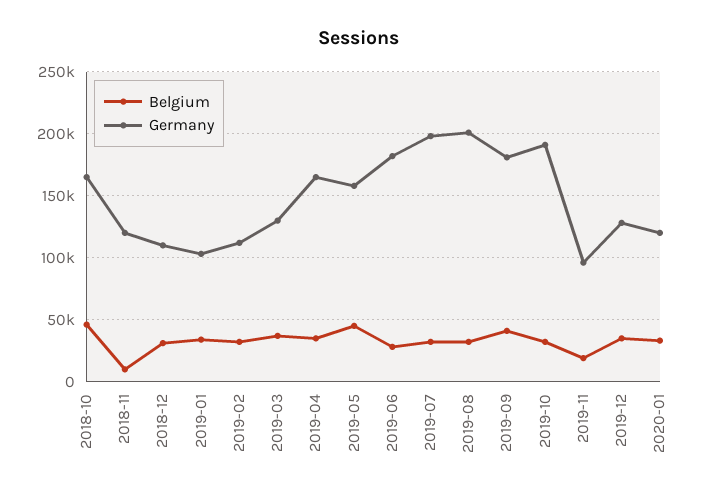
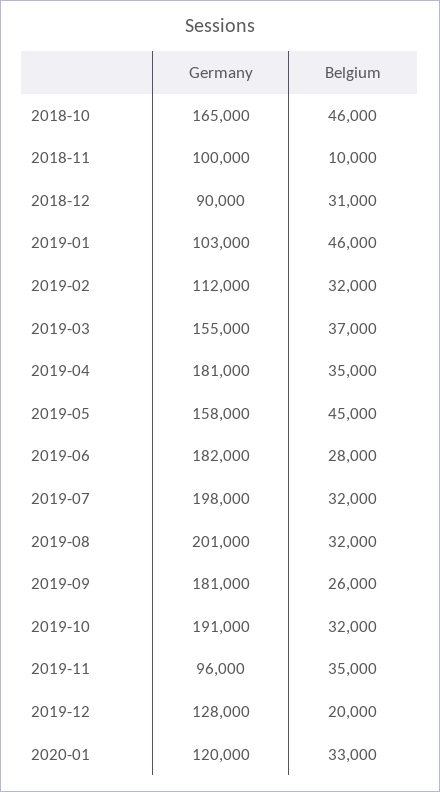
  {
    "Belgium": {
      "2018-10": 46000,
      "2018-11": 10000,
      "2018-12": 31000,
-     "2019-01": 35000,
+     "2019-01": 46000,
      "2019-02": 32000,
      "2019-03": 37000,
      "2019-04": 35000,
      "2019-05": 45000,
      "2019-06": 28000,
      "2019-07": 32000,
      "2019-08": 32000,
-     "2019-09": 40000,
+     "2019-09": 26000,
      "2019-10": 32000,
-     "2019-11": 20000,
+     "2019-11": 35000,
-     "2019-12": 35000,
+     "2019-12": 20000,
      "2020-01": 33000
    },
    "Germany": {
      "2018-10": 165000,
-     "2018-11": 120000,
+     "2018-11": 100000,
-     "2018-12": 110000,
+     "2018-12": 90000,
      "2019-01": 103000,
      "2019-02": 112000,
-     "2019-03": 130000,
+     "2019-03": 155000,
-     "2019-04": 165000,
+     "2019-04": 181000,
      "2019-05": 158000,
      "2019-06": 182000,
      "2019-07": 198000,
      "2019-08": 201000,
      "2019-09": 181000,
      "2019-10": 191000,
      "2019-11": 96000,
      "2019-12": 128000,
      "2020-01": 120000
    }
  }

